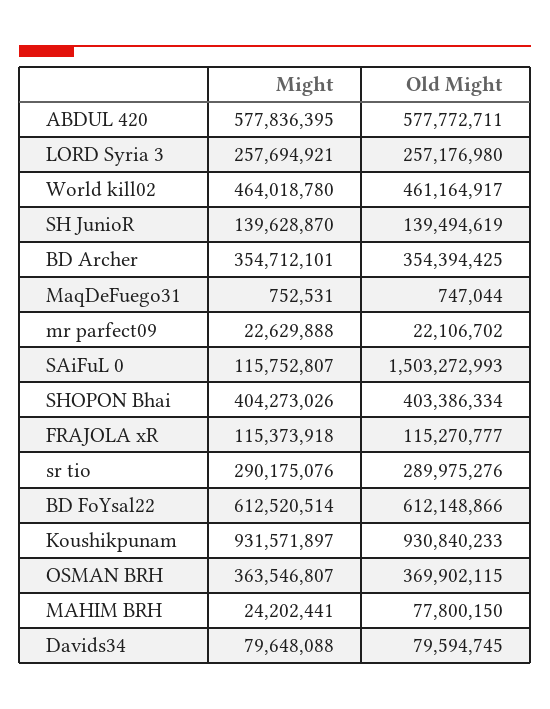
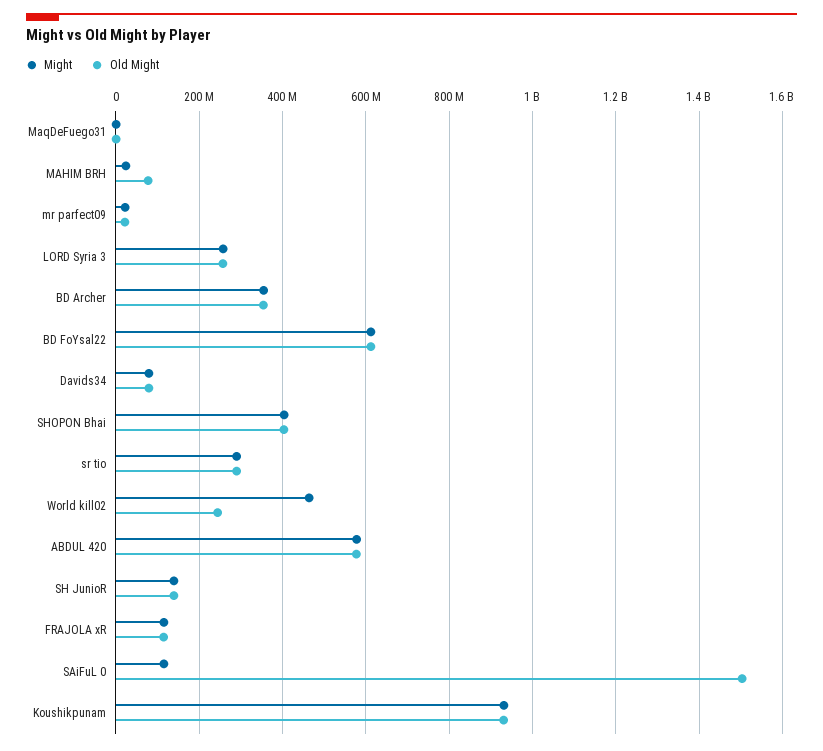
  {
    "Might": {
      "ABDUL 420": 577836395,
      "LORD Syria 3": 257694921,
      "World kill02": 464018780,
      "SH JunioR": 139628870,
      "BD Archer": 354712101,
      "MaqDeFuego31": 752531,
      "mr parfect09": 22629888,
      "SAiFuL 0": 115752807,
      "SHOPON Bhai": 404273026,
      "FRAJOLA xR": 115373918,
      "sr tio": 290175076,
      "BD FoYsal22": 612520514,
      "Koushikpunam": 931571897,
-     "OSMAN BRH": 363546807,
      "MAHIM BRH": 24202441,
      "Davids34": 79648088
    },
    "Old Might": {
      "ABDUL 420": 577772711,
      "LORD Syria 3": 257176980,
-     "World kill02": 461164917,
+     "World kill02": 240000000,
      "SH JunioR": 139494619,
      "BD Archer": 354394425,
      "MaqDeFuego31": 747044,
      "mr parfect09": 22106702,
      "SAiFuL 0": 1503272993,
      "SHOPON Bhai": 403386334,
      "FRAJOLA xR": 115270777,
      "sr tio": 289975276,
      "BD FoYsal22": 612148866,
      "Koushikpunam": 930840233,
-     "OSMAN BRH": 369902115,
      "MAHIM BRH": 77800150,
      "Davids34": 79594745
    }
  }

